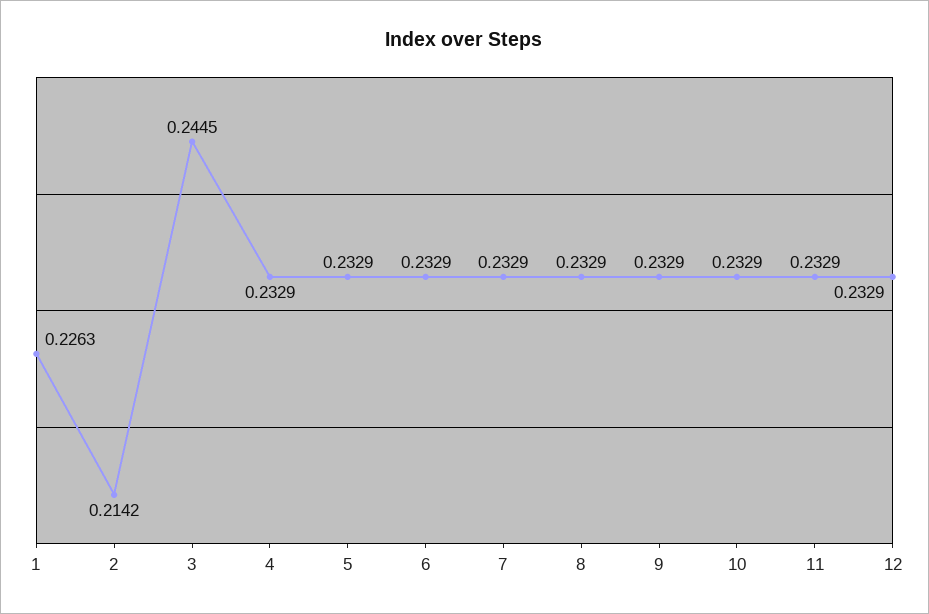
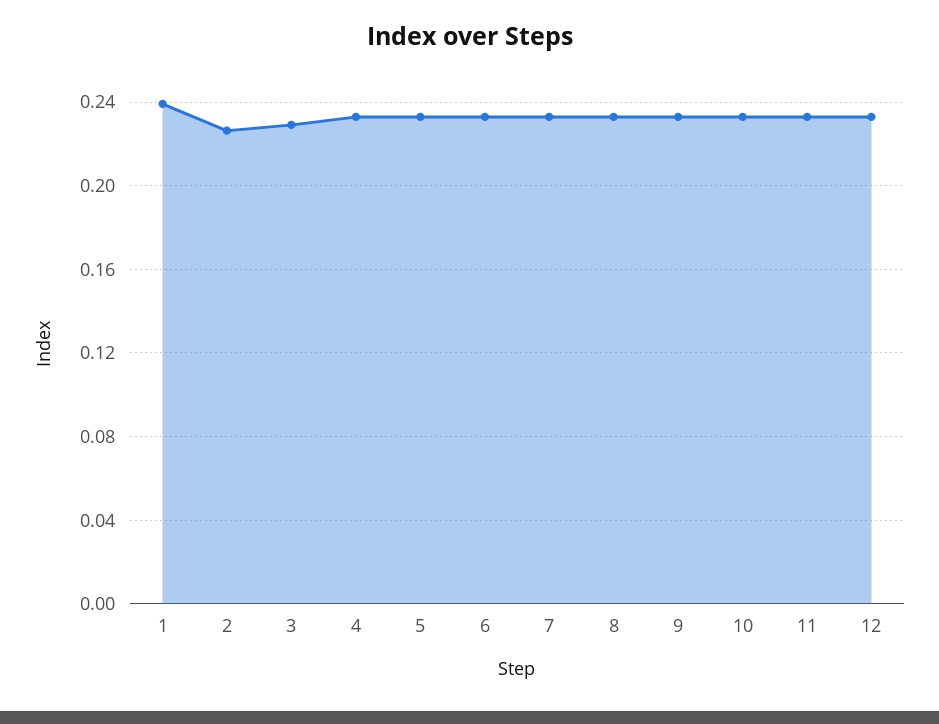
  {
-   "1": 0.2263,
+   "1": 0.24,
-   "2": 0.2142,
+   "2": 0.225,
-   "3": 0.2445,
+   "3": 0.23,
    "4": 0.2329,
    "5": 0.2329,
    "6": 0.2329,
    "7": 0.2329,
    "8": 0.2329,
    "9": 0.2329,
    "10": 0.2329,
    "11": 0.2329,
    "12": 0.2329
  }

